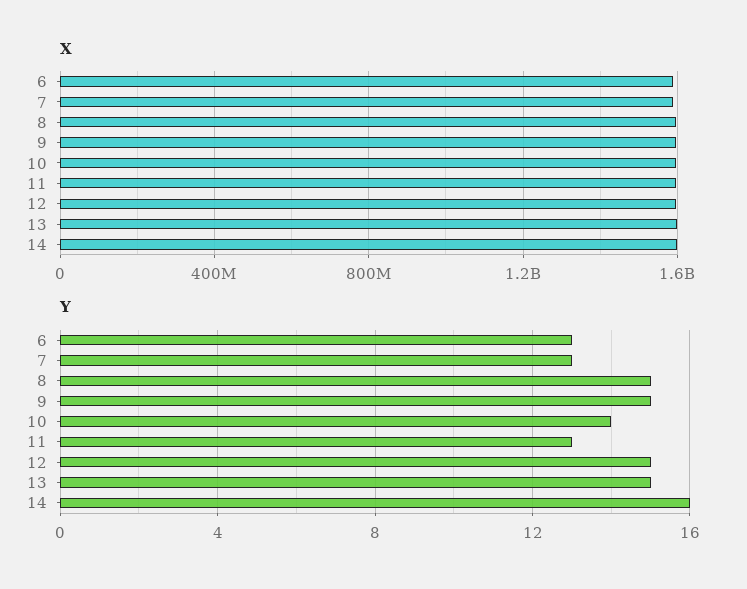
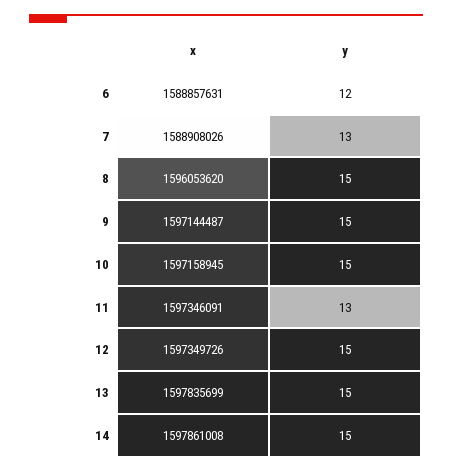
  {
    "X": {
      "6": 1588857631,
      "7": 1588908026,
      "8": 1596053620,
      "9": 1597144487,
      "10": 1597158945,
      "11": 1597346091,
      "12": 1597349726,
      "13": 1597835699,
      "14": 1597861008
    },
    "Y": {
-     "6": 13,
+     "6": 12,
      "7": 13,
      "8": 15,
      "9": 15,
-     "10": 14,
+     "10": 15,
      "11": 13,
      "12": 15,
      "13": 15,
-     "14": 16
+     "14": 15
    }
  }

